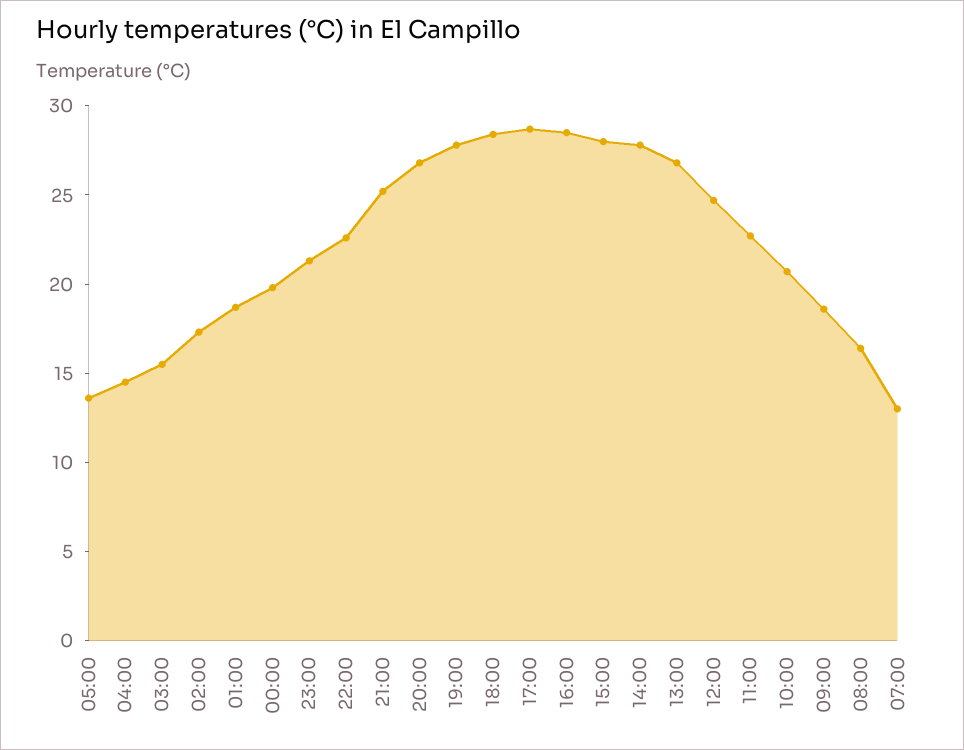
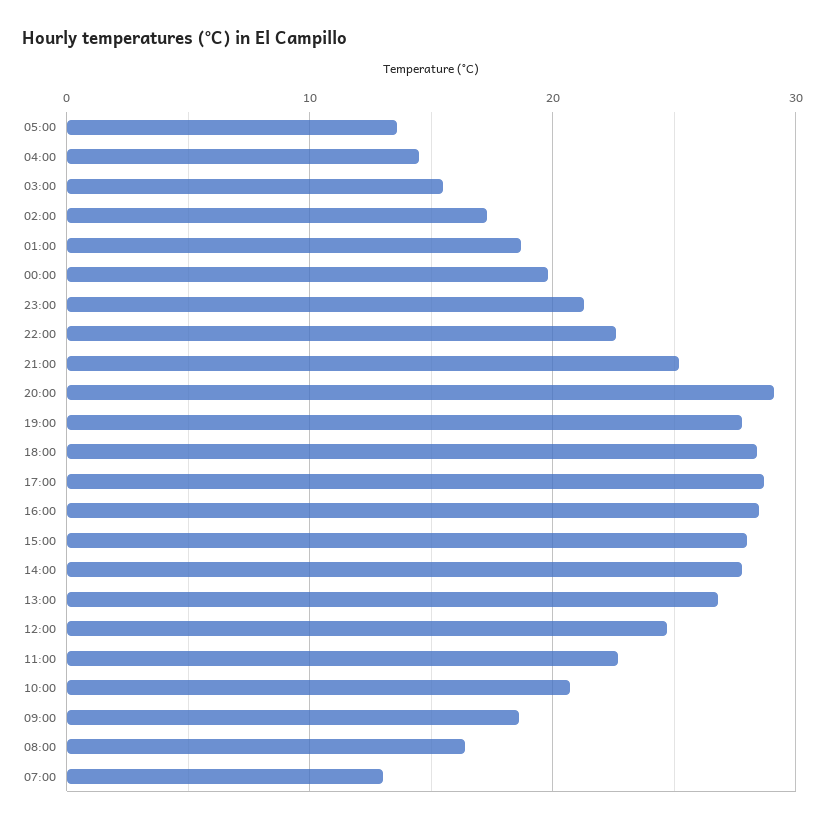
  {
    "05:00": 14,
    "04:00": 15,
    "03:00": 16,
    "02:00": 17,
    "01:00": 19,
    "00:00": 20,
    "23:00": 21,
    "22:00": 23,
    "21:00": 25,
-   "20:00": 27,
+   "20:00": 29,
    "19:00": 28,
    "18:00": 28,
    "17:00": 29,
    "16:00": 29,
    "15:00": 28,
    "14:00": 28,
    "13:00": 27,
    "12:00": 25,
    "11:00": 23,
    "10:00": 21,
    "09:00": 19,
    "08:00": 16,
    "07:00": 13
  }

